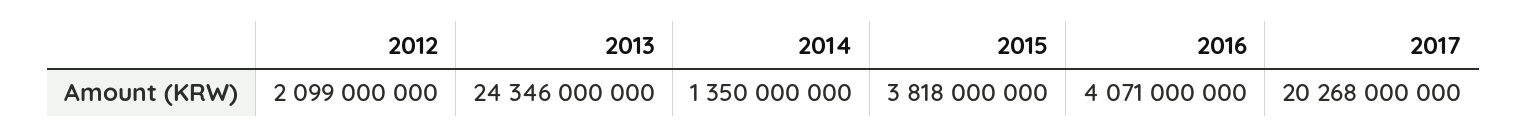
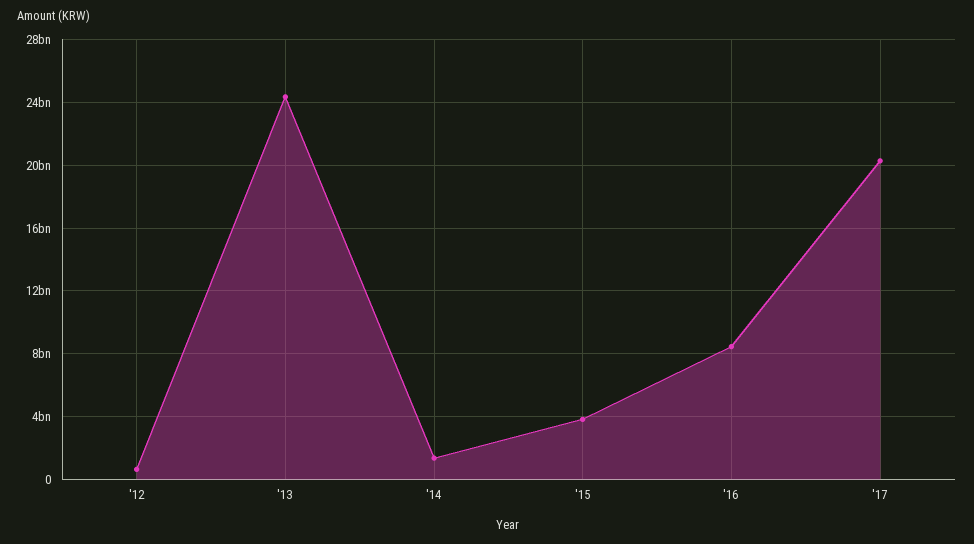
  {
-   "2012": 2099000000,
+   "2012": 500000000,
    "2013": 24346000000,
    "2014": 1350000000,
    "2015": 3818000000,
-   "2016": 4071000000,
+   "2016": 8500000000,
    "2017": 20268000000
  }

